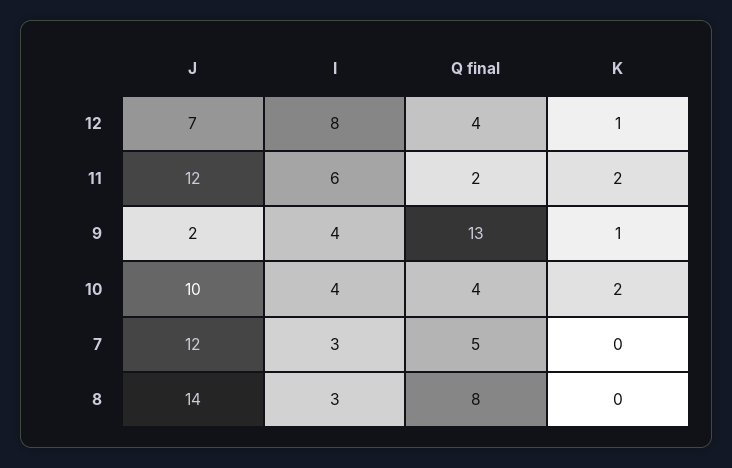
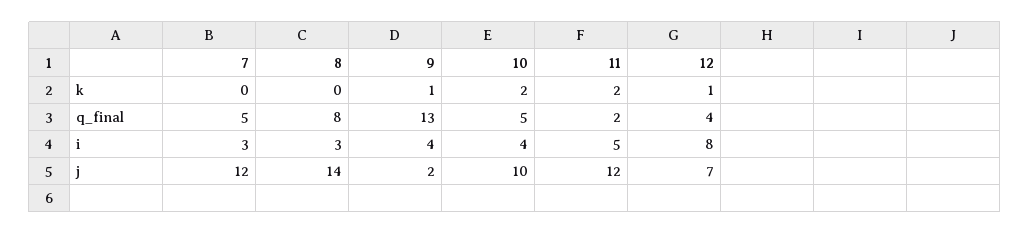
  {
    "J": {
      "12": 7,
      "11": 12,
      "9": 2,
      "10": 10,
      "7": 12,
      "8": 14
    },
    "I": {
      "12": 8,
-     "11": 6,
+     "11": 5,
      "9": 4,
      "10": 4,
      "7": 3,
      "8": 3
    },
    "Q final": {
      "12": 4,
      "11": 2,
      "9": 13,
-     "10": 4,
+     "10": 5,
      "7": 5,
      "8": 8
    },
    "K": {
      "12": 1,
      "11": 2,
      "9": 1,
      "10": 2,
      "7": 0,
      "8": 0
    }
  }

